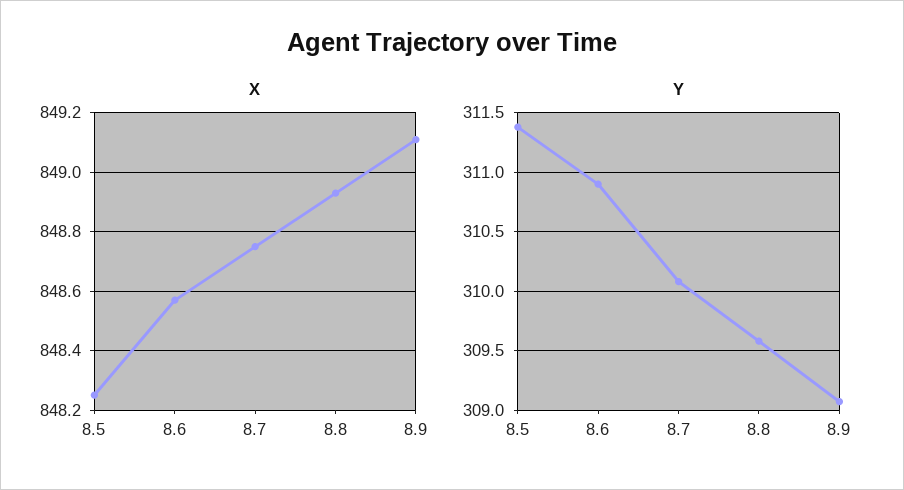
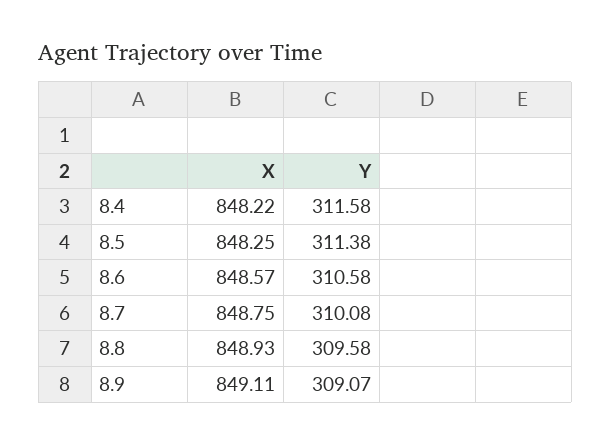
  {
    "X": {
      "8.5": 848.25,
      "8.6": 848.57,
      "8.7": 848.75,
      "8.8": 848.93,
-     "8.9": 849.11
+     "8.9": 849.11,
+     "8.4": 848.22
    },
    "Y": {
      "8.5": 311.38,
-     "8.6": 310.9,
+     "8.6": 310.58,
      "8.7": 310.08,
      "8.8": 309.58,
-     "8.9": 309.07
+     "8.9": 309.07,
+     "8.4": 311.58
    }
  }

